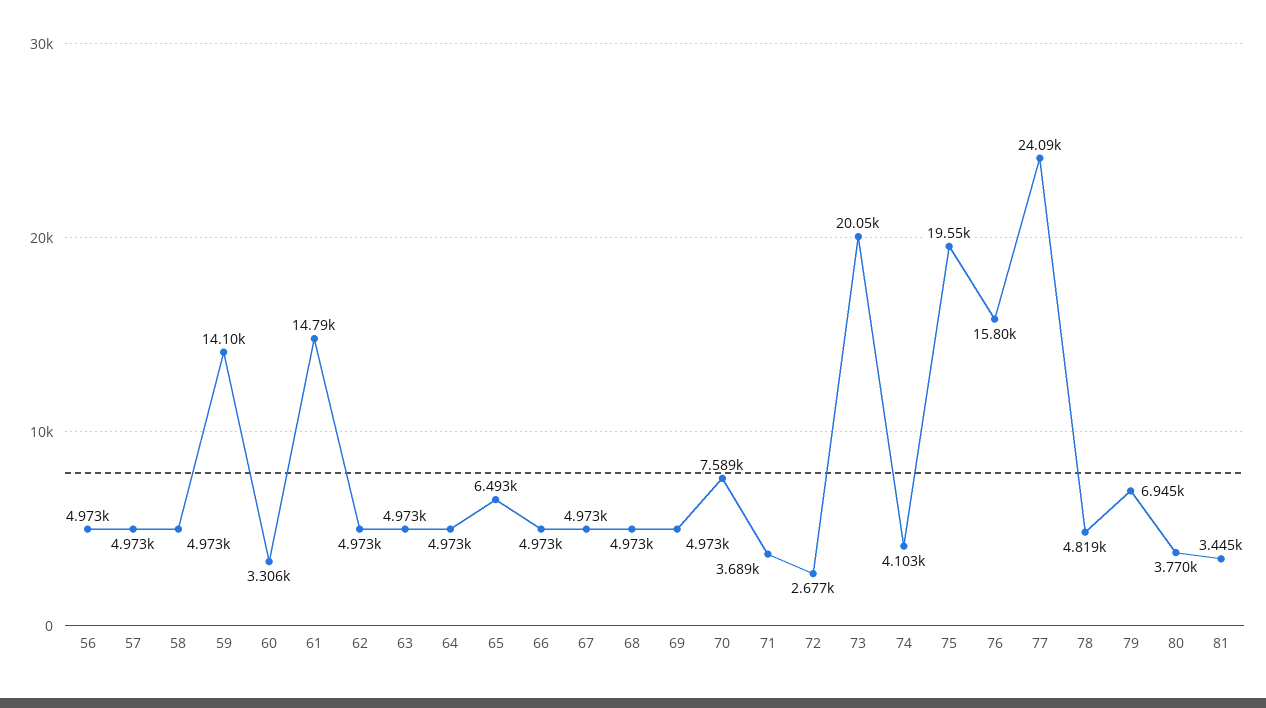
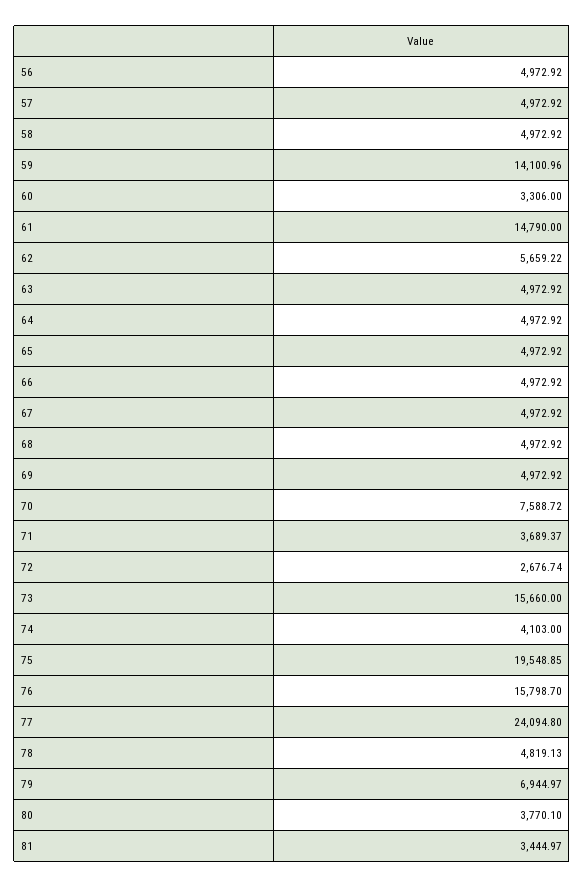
  {
    "56": 4972.92,
    "57": 4972.92,
    "58": 4972.92,
    "59": 14100.96,
    "60": 3306,
    "61": 14790,
-   "62": 4973,
+   "62": 5659.22,
    "63": 4972.92,
    "64": 4972.92,
-   "65": 6493,
+   "65": 4972.92,
    "66": 4972.92,
    "67": 4972.92,
    "68": 4972.92,
    "69": 4972.92,
    "70": 7588.72,
    "71": 3689.37,
    "72": 2676.74,
-   "73": 20050,
+   "73": 15660,
    "74": 4103,
    "75": 19548.85,
    "76": 15798.7,
    "77": 24094.8,
    "78": 4819.13,
    "79": 6944.97,
    "80": 3770.1,
    "81": 3444.97
  }

